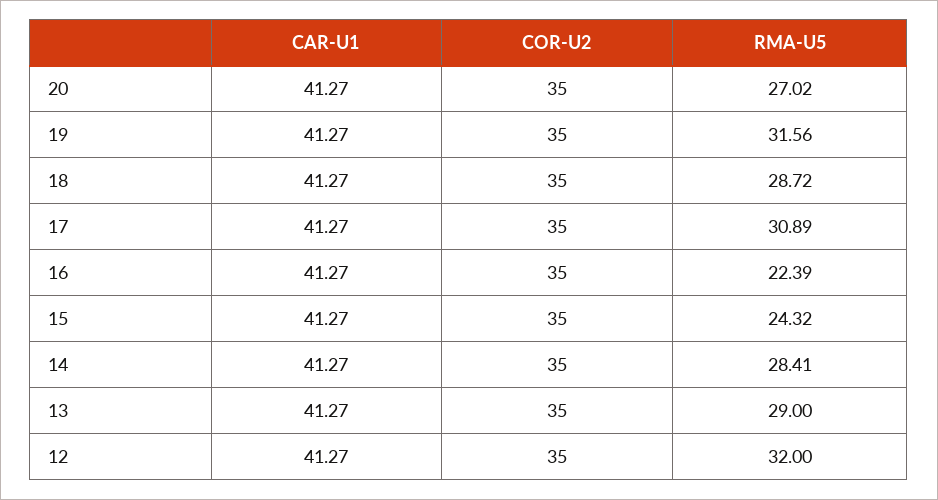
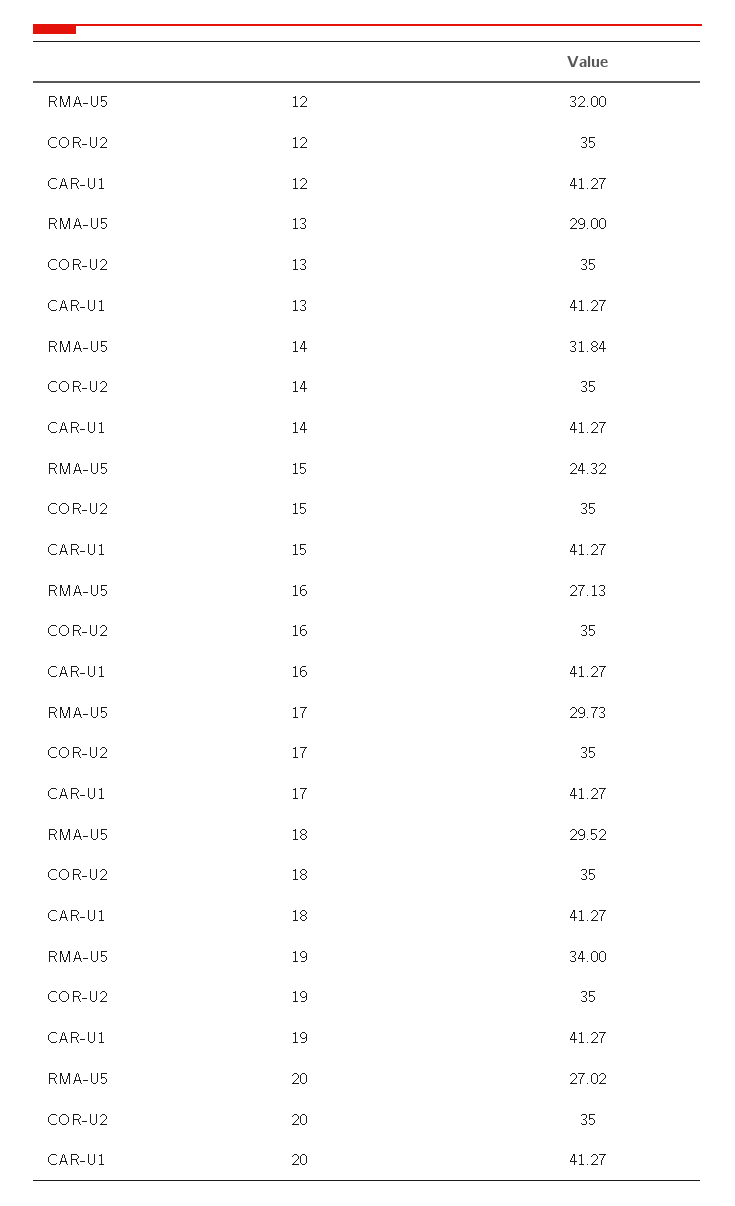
  {
    "CAR-U1": {
      "20": 41.27,
      "19": 41.27,
      "18": 41.27,
      "17": 41.27,
      "16": 41.27,
      "15": 41.27,
      "14": 41.27,
      "13": 41.27,
      "12": 41.27
    },
    "COR-U2": {
      "20": 35,
      "19": 35,
      "18": 35,
      "17": 35,
      "16": 35,
      "15": 35,
      "14": 35,
      "13": 35,
      "12": 35
    },
    "RMA-U5": {
      "20": 27.02,
-     "19": 31.56,
+     "19": 34,
-     "18": 28.72,
+     "18": 29.52,
-     "17": 30.89,
+     "17": 29.73,
-     "16": 22.39,
+     "16": 27.13,
      "15": 24.32,
-     "14": 28.41,
+     "14": 31.84,
      "13": 29,
      "12": 32
    }
  }

